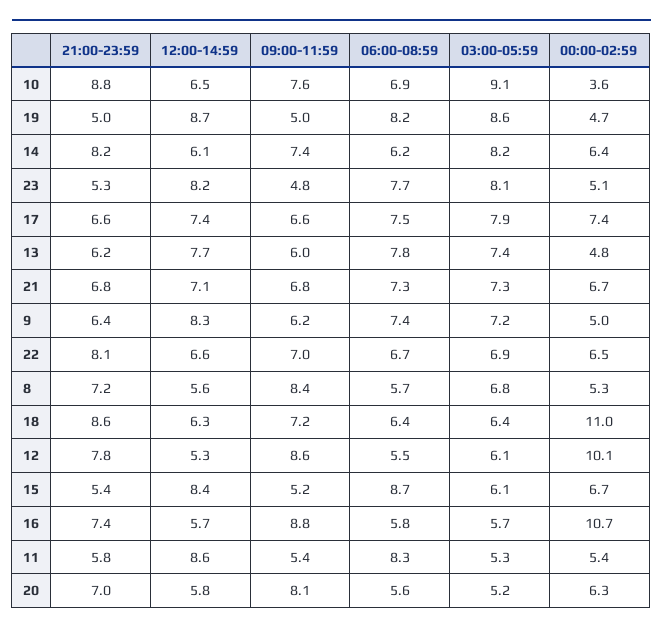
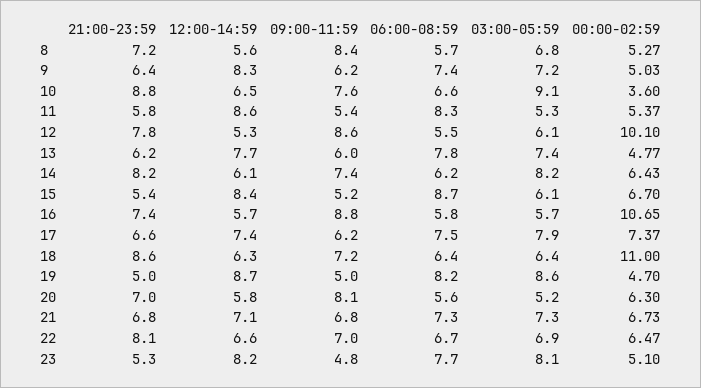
  {
    "21:00-23:59": {
      "10": 8.8,
      "19": 5,
      "14": 8.2,
      "23": 5.3,
      "17": 6.6,
      "13": 6.2,
      "21": 6.8,
      "9": 6.4,
      "22": 8.1,
      "8": 7.2,
      "18": 8.6,
      "12": 7.8,
      "15": 5.4,
      "16": 7.4,
      "11": 5.8,
      "20": 7
    },
    "12:00-14:59": {
      "10": 6.5,
      "19": 8.7,
      "14": 6.1,
      "23": 8.2,
      "17": 7.4,
      "13": 7.7,
      "21": 7.1,
      "9": 8.3,
      "22": 6.6,
      "8": 5.6,
      "18": 6.3,
      "12": 5.3,
      "15": 8.4,
      "16": 5.7,
      "11": 8.6,
      "20": 5.8
    },
    "09:00-11:59": {
      "10": 7.6,
      "19": 5,
      "14": 7.4,
      "23": 4.8,
-     "17": 6.6,
+     "17": 6.2,
      "13": 6,
      "21": 6.8,
      "9": 6.2,
      "22": 7,
      "8": 8.4,
      "18": 7.2,
      "12": 8.6,
      "15": 5.2,
      "16": 8.8,
      "11": 5.4,
      "20": 8.1
    },
    "06:00-08:59": {
-     "10": 6.9,
+     "10": 6.6,
      "19": 8.2,
      "14": 6.2,
      "23": 7.7,
      "17": 7.5,
      "13": 7.8,
      "21": 7.3,
      "9": 7.4,
      "22": 6.7,
      "8": 5.7,
      "18": 6.4,
      "12": 5.5,
      "15": 8.7,
      "16": 5.8,
      "11": 8.3,
      "20": 5.6
    },
    "03:00-05:59": {
      "10": 9.1,
      "19": 8.6,
      "14": 8.2,
      "23": 8.1,
      "17": 7.9,
      "13": 7.4,
      "21": 7.3,
      "9": 7.2,
      "22": 6.9,
      "8": 6.8,
      "18": 6.4,
      "12": 6.1,
      "15": 6.1,
      "16": 5.7,
      "11": 5.3,
      "20": 5.2
    },
    "00:00-02:59": {
      "10": 3.6,
      "19": 4.7,
      "14": 6.43,
      "23": 5.1,
      "17": 7.37,
      "13": 4.77,
      "21": 6.73,
      "9": 5.03,
      "22": 6.47,
      "8": 5.27,
      "18": 11,
      "12": 10.1,
      "15": 6.7,
      "16": 10.65,
      "11": 5.37,
      "20": 6.3
    }
  }

